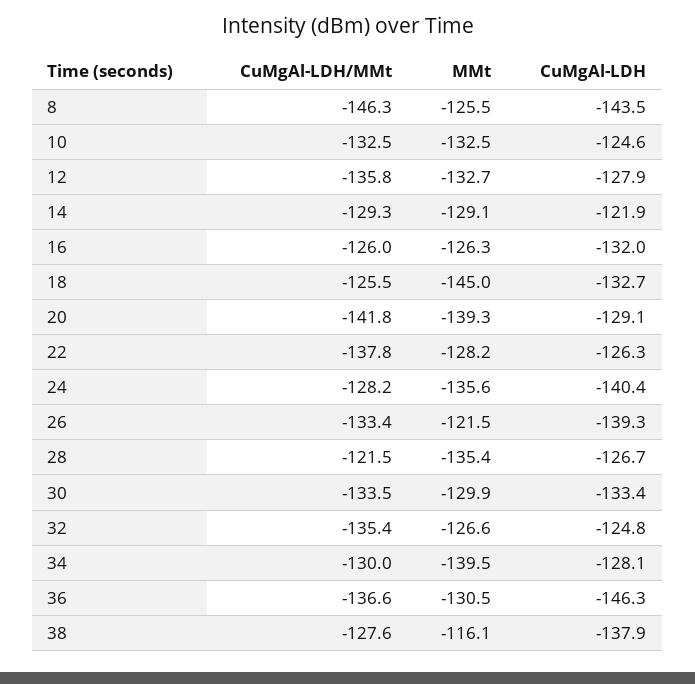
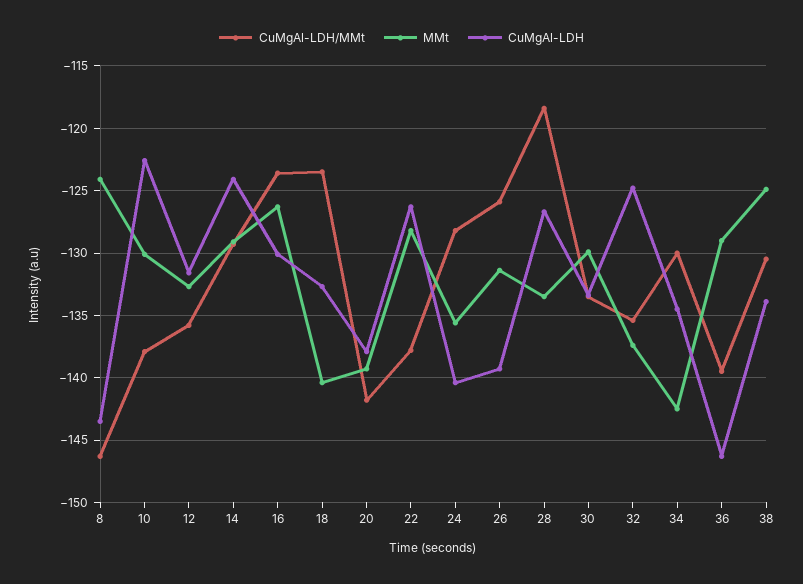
  {
    "CuMgAl-LDH/MMt": {
      "8": -146.3,
-     "10": -132.5,
+     "10": -138,
      "12": -135.8,
      "14": -129.3,
-     "16": -126,
+     "16": -123.5,
-     "18": -125.5,
+     "18": -123.5,
      "20": -141.8,
      "22": -137.8,
      "24": -128.2,
-     "26": -133.4,
+     "26": -126,
-     "28": -121.5,
+     "28": -118.5,
      "30": -133.5,
      "32": -135.4,
      "34": -130,
-     "36": -136.6,
+     "36": -139.5,
-     "38": -127.6
+     "38": -130.5
    },
    "MMt": {
-     "8": -125.5,
+     "8": -124,
-     "10": -132.5,
+     "10": -130,
      "12": -132.7,
      "14": -129.1,
      "16": -126.3,
-     "18": -145,
+     "18": -140.5,
      "20": -139.3,
      "22": -128.2,
      "24": -135.6,
-     "26": -121.5,
+     "26": -131.5,
-     "28": -135.4,
+     "28": -133.5,
      "30": -129.9,
-     "32": -126.6,
+     "32": -137.5,
-     "34": -139.5,
+     "34": -142.5,
-     "36": -130.5,
+     "36": -129,
-     "38": -116.1
+     "38": -125
    },
    "CuMgAl-LDH": {
      "8": -143.5,
-     "10": -124.6,
+     "10": -122.5,
-     "12": -127.9,
+     "12": -131.5,
-     "14": -121.9,
+     "14": -124,
-     "16": -132,
+     "16": -130,
      "18": -132.7,
-     "20": -129.1,
+     "20": -138,
      "22": -126.3,
      "24": -140.4,
      "26": -139.3,
      "28": -126.7,
      "30": -133.4,
      "32": -124.8,
-     "34": -128.1,
+     "34": -134.5,
      "36": -146.3,
-     "38": -137.9
+     "38": -134
    }
  }

